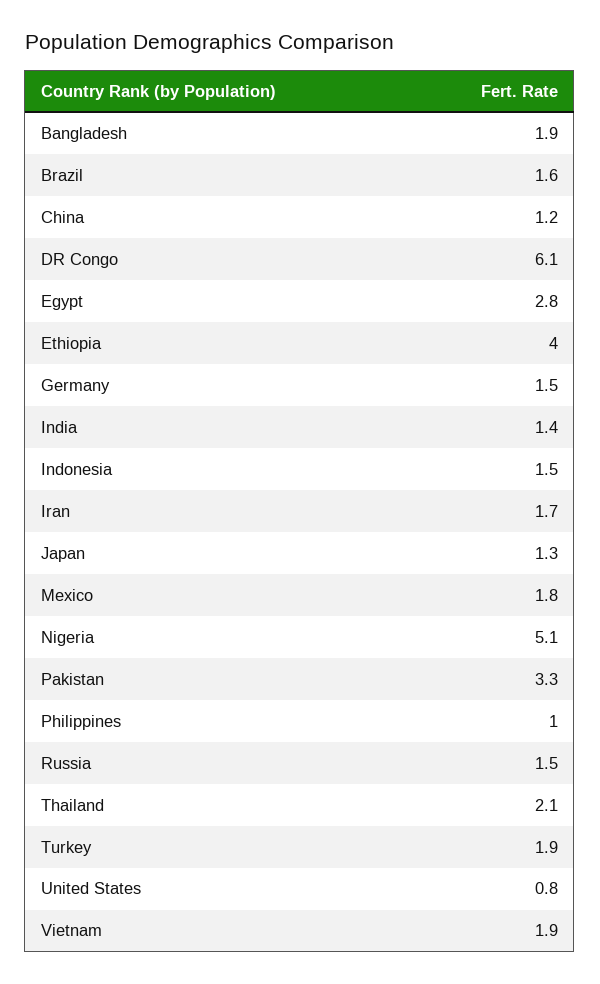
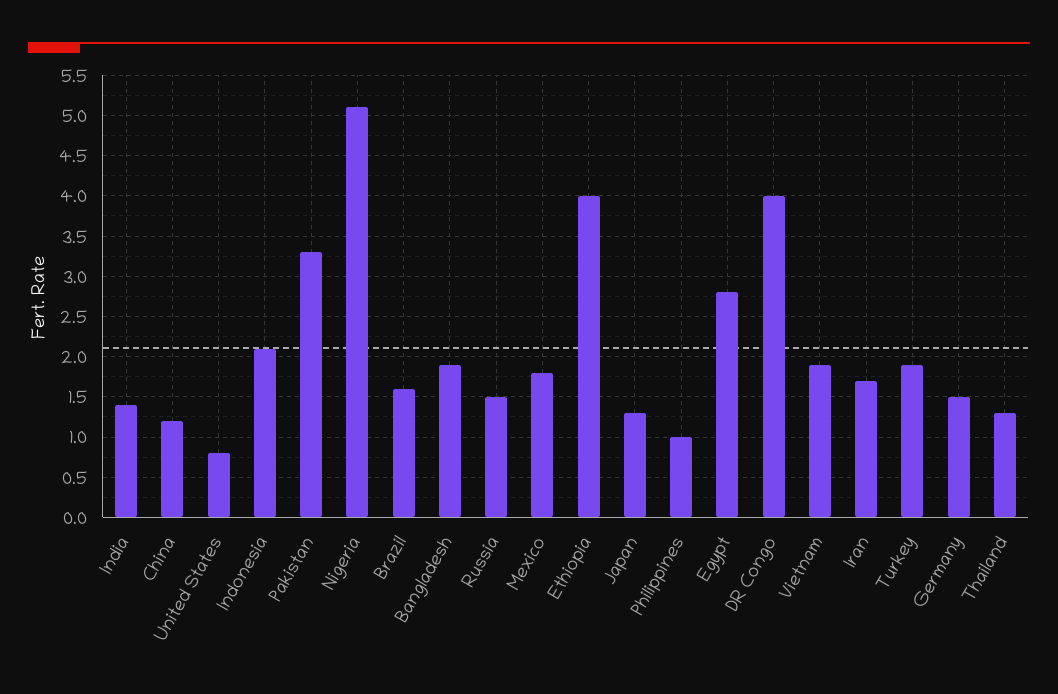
  {
    "Bangladesh": 1.9,
    "Brazil": 1.6,
    "China": 1.2,
-   "DR Congo": 6.1,
+   "DR Congo": 4,
    "Egypt": 2.8,
    "Ethiopia": 4,
    "Germany": 1.5,
    "India": 1.4,
-   "Indonesia": 1.5,
+   "Indonesia": 2.1,
    "Iran": 1.7,
    "Japan": 1.3,
    "Mexico": 1.8,
    "Nigeria": 5.1,
    "Pakistan": 3.3,
    "Philippines": 1,
    "Russia": 1.5,
-   "Thailand": 2.1,
+   "Thailand": 1.3,
    "Turkey": 1.9,
    "United States": 0.8,
    "Vietnam": 1.9
  }

